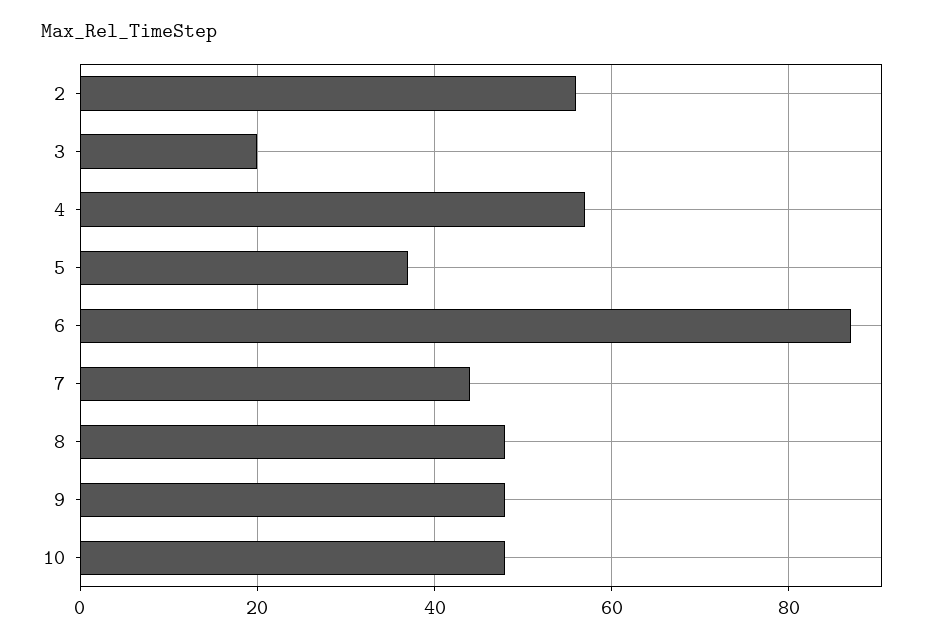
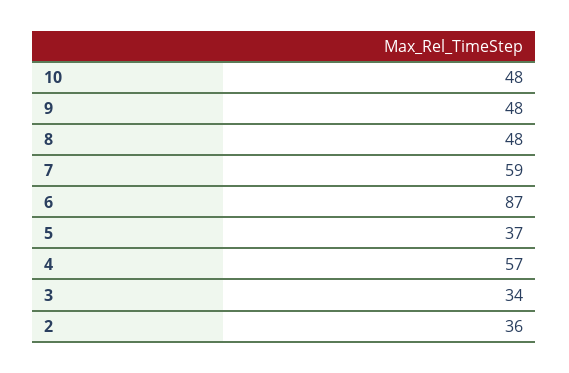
  {
-   "2": 55,
+   "2": 36,
-   "3": 20,
+   "3": 34,
    "4": 57,
    "5": 37,
    "6": 87,
-   "7": 45,
+   "7": 59,
    "8": 48,
    "9": 48,
    "10": 48
  }

